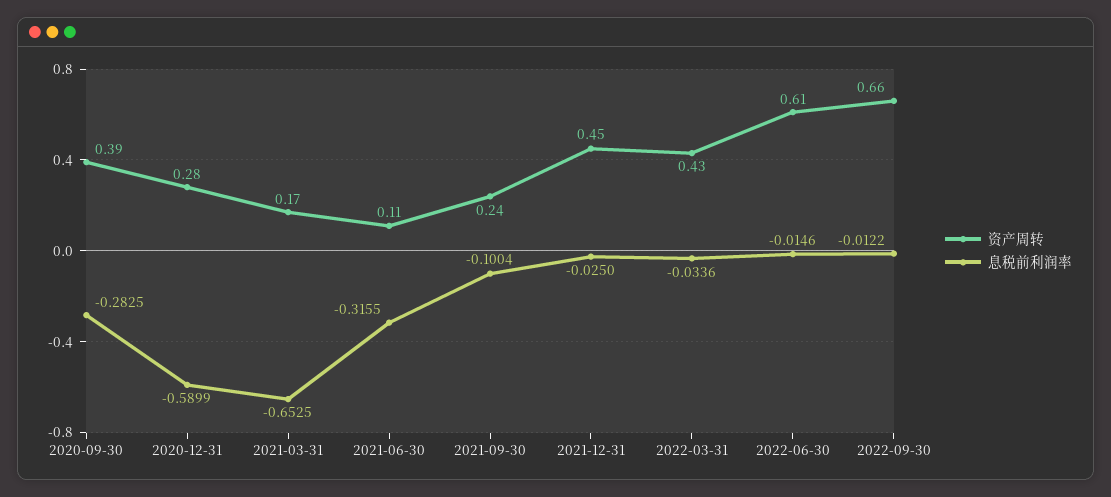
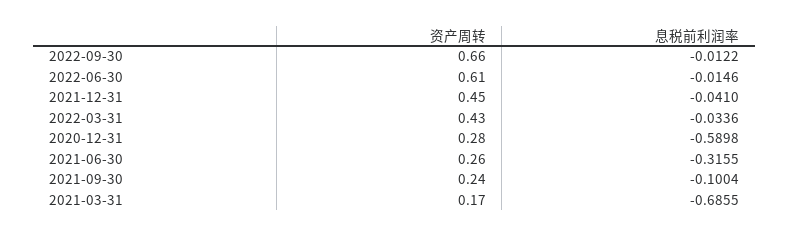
  {
    "资产周转": {
-     "2020-09-30": 0.39,
      "2020-12-31": 0.28,
      "2021-03-31": 0.17,
-     "2021-06-30": 0.11,
+     "2021-06-30": 0.26,
      "2021-09-30": 0.24,
      "2021-12-31": 0.45,
      "2022-03-31": 0.43,
      "2022-06-30": 0.61,
      "2022-09-30": 0.66
    },
    "息税前利润率": {
-     "2020-09-30": -0.2825,
-     "2020-12-31": -0.5899,
+     "2020-12-31": -0.5898,
-     "2021-03-31": -0.6525,
+     "2021-03-31": -0.6855,
      "2021-06-30": -0.3155,
      "2021-09-30": -0.1004,
-     "2021-12-31": -0.025,
+     "2021-12-31": -0.041,
      "2022-03-31": -0.0336,
      "2022-06-30": -0.0146,
      "2022-09-30": -0.0122
    }
  }

